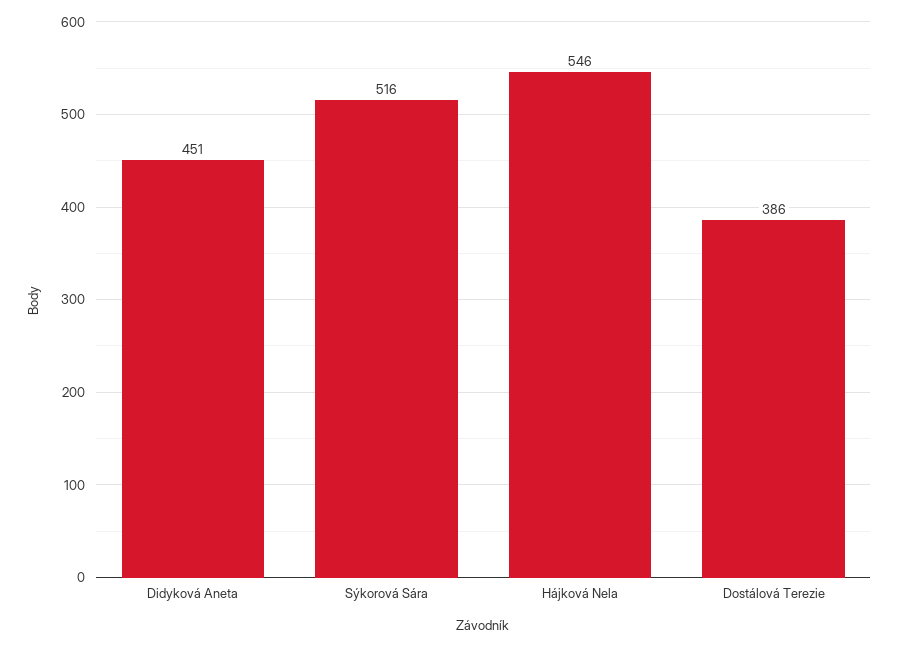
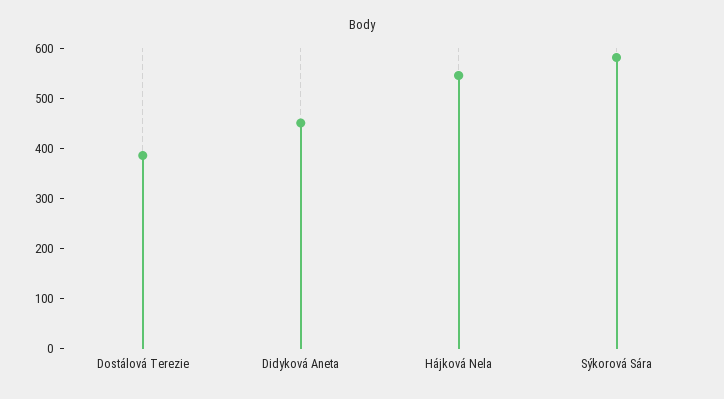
  {
    "Didyková Aneta": 451,
-   "Sýkorová Sára": 516,
+   "Sýkorová Sára": 580,
    "Hájková Nela": 546,
    "Dostálová Terezie": 386
  }

